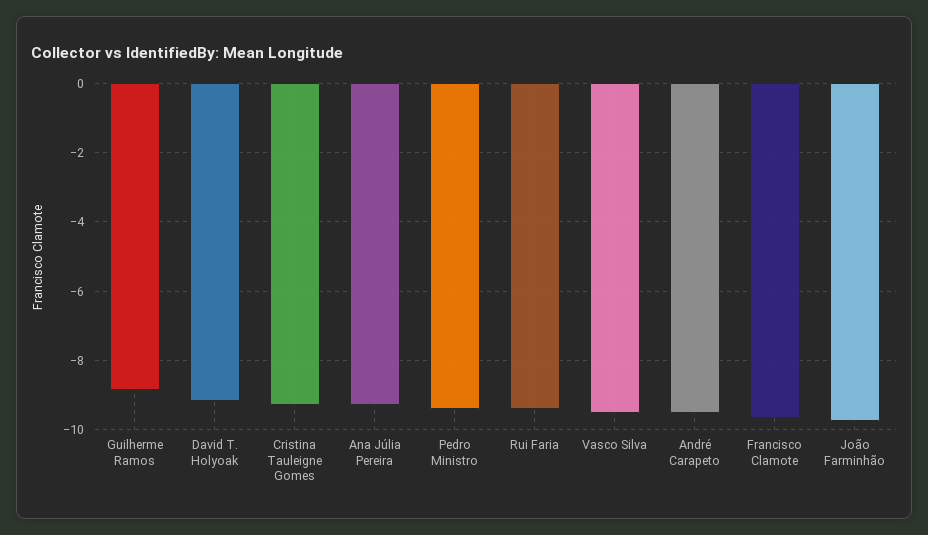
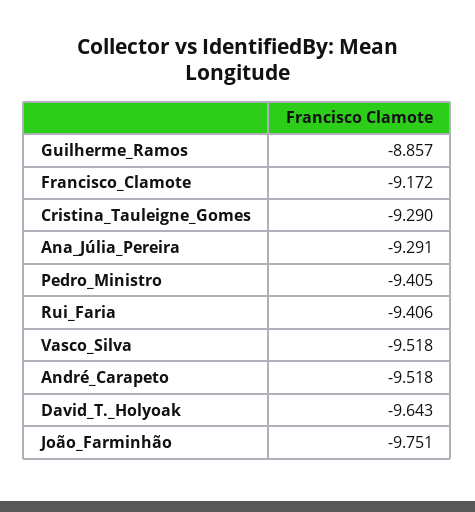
  {
    "Guilherme Ramos": -8.857,
-   "David T. Holyoak": -9.2,
+   "David T. Holyoak": -9.643,
    "Cristina Tauleigne Gomes": -9.29,
    "Ana Júlia Pereira": -9.291,
    "Pedro Ministro": -9.405,
    "Rui Faria": -9.406,
    "Vasco Silva": -9.518,
    "André Carapeto": -9.518,
-   "Francisco Clamote": -9.6,
+   "Francisco Clamote": -9.172,
    "João Farminhão": -9.751
  }

